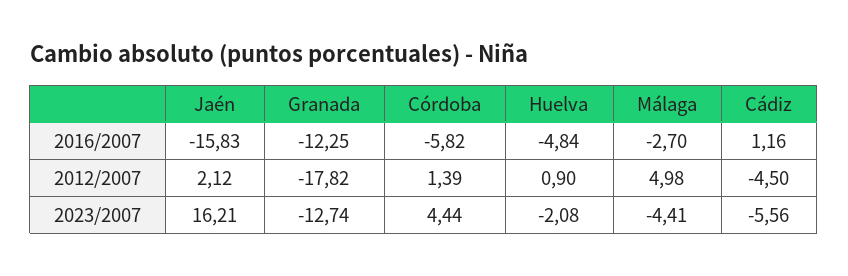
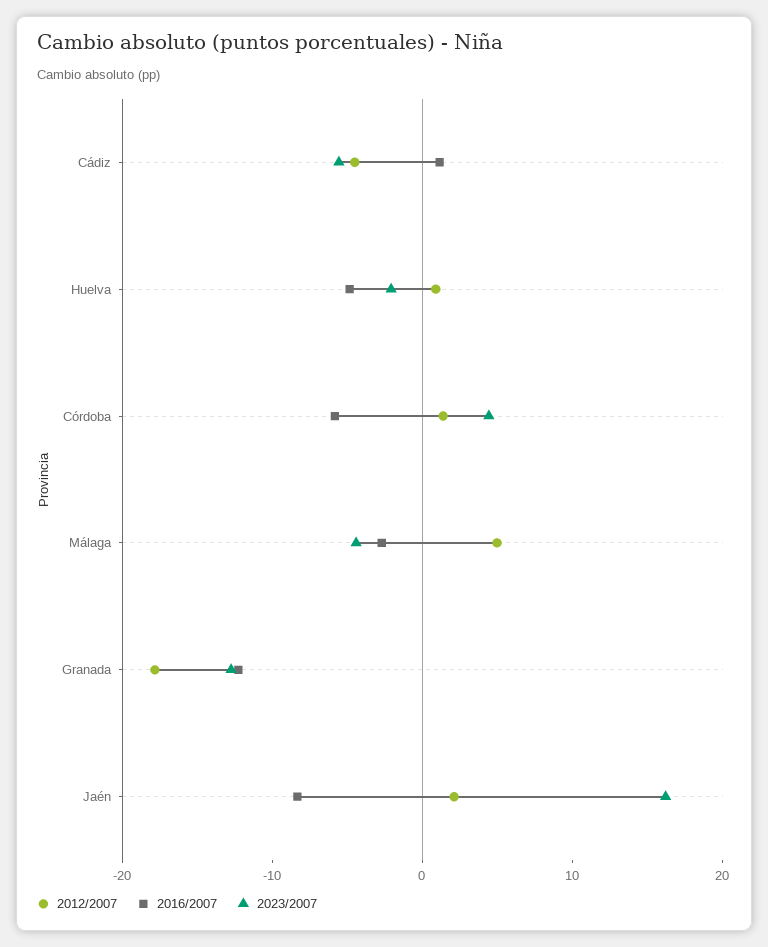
  {
    "2016/2007": {
-     "Jaén": -15.83,
+     "Jaén": -8,
      "Granada": -12.25,
      "Córdoba": -5.82,
      "Huelva": -4.84,
      "Málaga": -2.7,
      "Cádiz": 1.16
    },
    "2012/2007": {
      "Jaén": 2.12,
      "Granada": -17.82,
      "Córdoba": 1.39,
      "Huelva": 0.9,
      "Málaga": 4.98,
      "Cádiz": -4.5
    },
    "2023/2007": {
      "Jaén": 16.21,
      "Granada": -12.74,
      "Córdoba": 4.44,
      "Huelva": -2.08,
      "Málaga": -4.41,
      "Cádiz": -5.56
    }
  }

